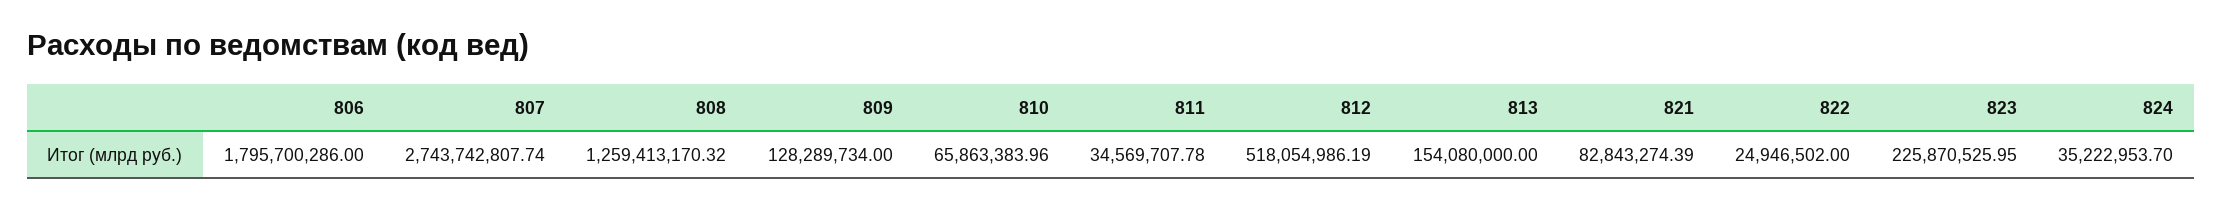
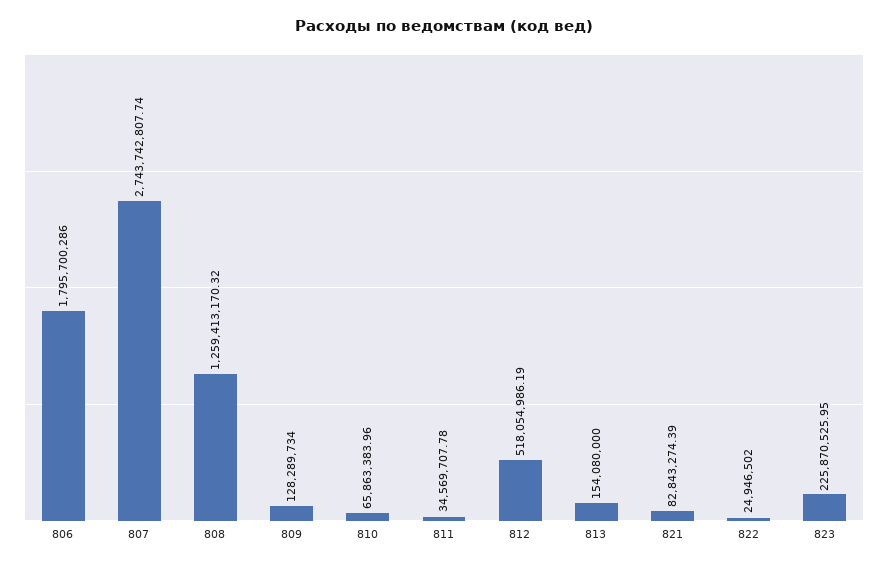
  {
    "806": 1795700286,
    "807": 2743742807.74,
    "808": 1259413170.32,
    "809": 128289734,
    "810": 65863383.96,
    "811": 34569707.78,
    "812": 518054986.19,
    "813": 154080000,
    "821": 82843274.39,
    "822": 24946502,
-   "823": 225870525.95,
+   "823": 225870525.95
-   "824": 35222953.7
  }

